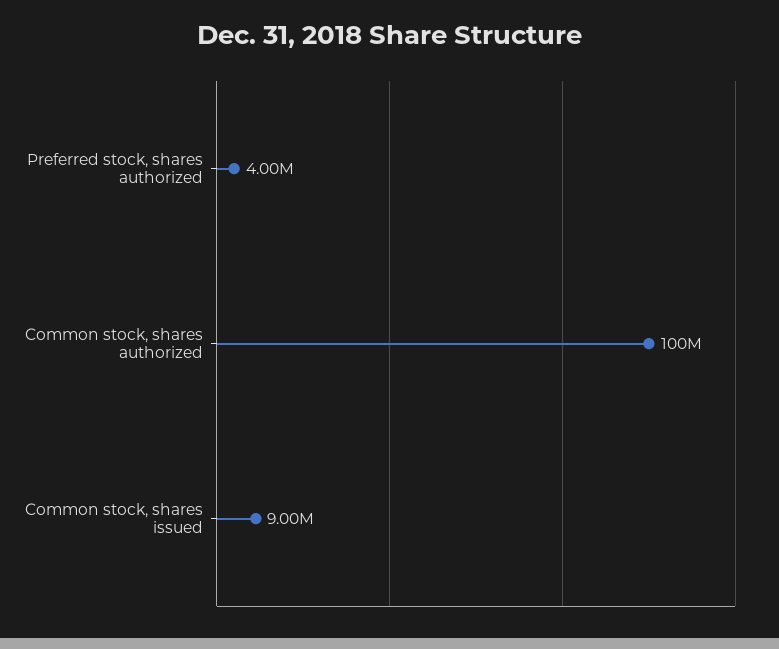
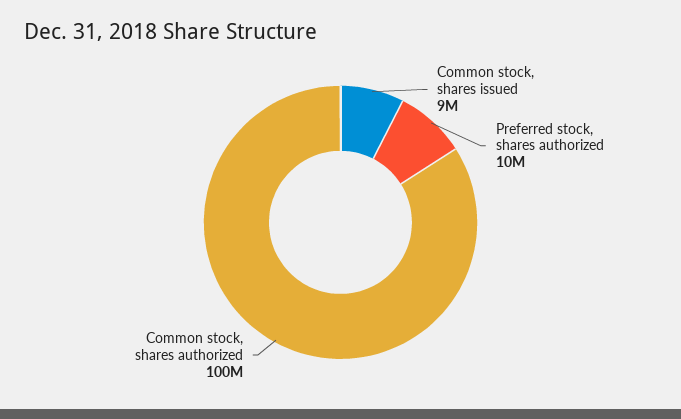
  {
-   "Preferred stock, shares authorized": 4000000,
+   "Preferred stock, shares authorized": 10000000,
    "Common stock, shares authorized": 100000000,
    "Common stock, shares issued": 9000000
  }

